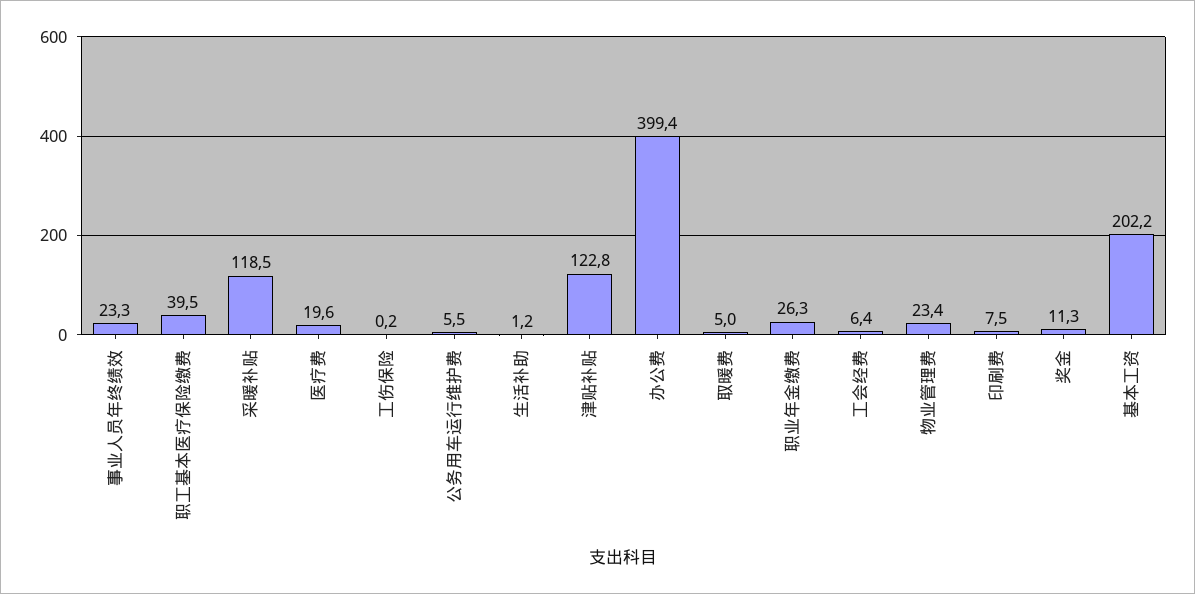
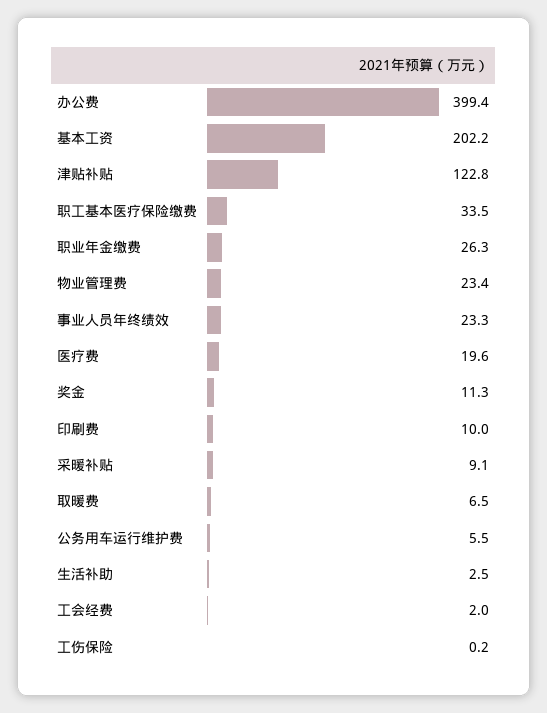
  {
    "事业人员年终绩效": 23.3,
-   "职工基本医疗保险缴费": 39.5,
+   "职工基本医疗保险缴费": 33.5,
-   "采暖补贴": 118.5,
+   "采暖补贴": 9.1,
    "医疗费": 19.6,
    "工伤保险": 0.2,
    "公务用车运行维护费": 5.5,
-   "生活补助": 1.2,
+   "生活补助": 2.5,
    "津贴补贴": 122.8,
    "办公费": 399.4,
-   "取暖费": 5,
+   "取暖费": 6.5,
    "职业年金缴费": 26.3,
-   "工会经费": 6.4,
+   "工会经费": 2,
    "物业管理费": 23.4,
-   "印刷费": 7.5,
+   "印刷费": 10,
    "奖金": 11.3,
    "基本工资": 202.2
  }

